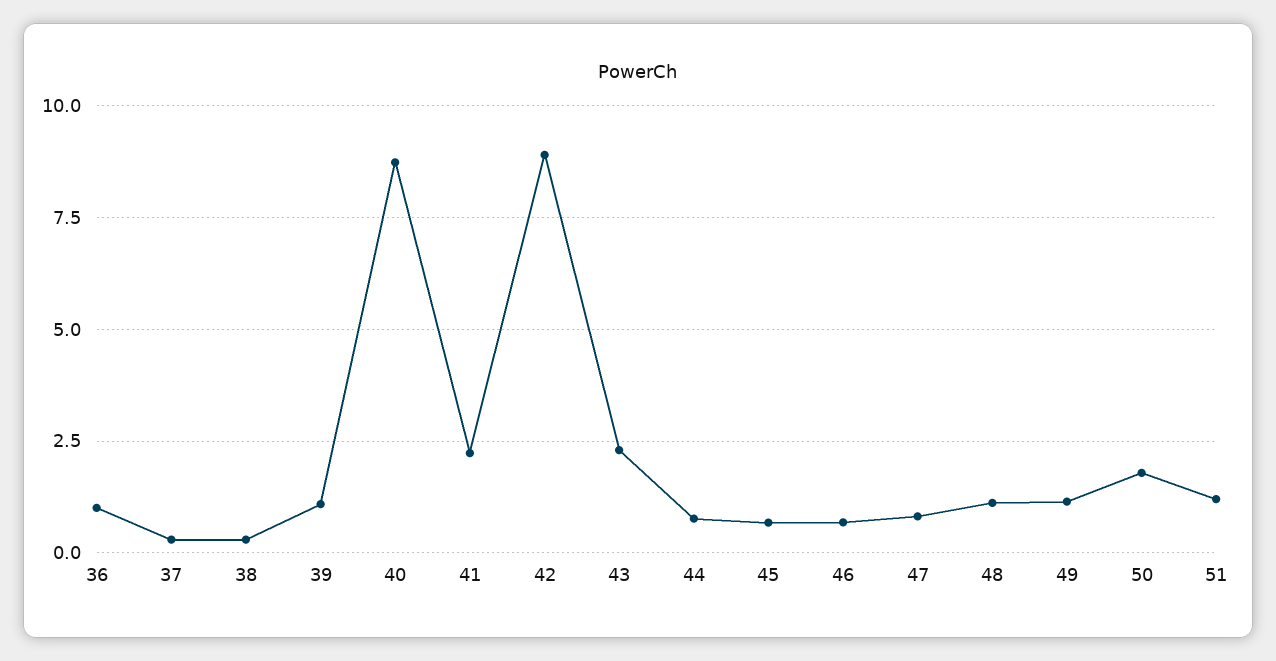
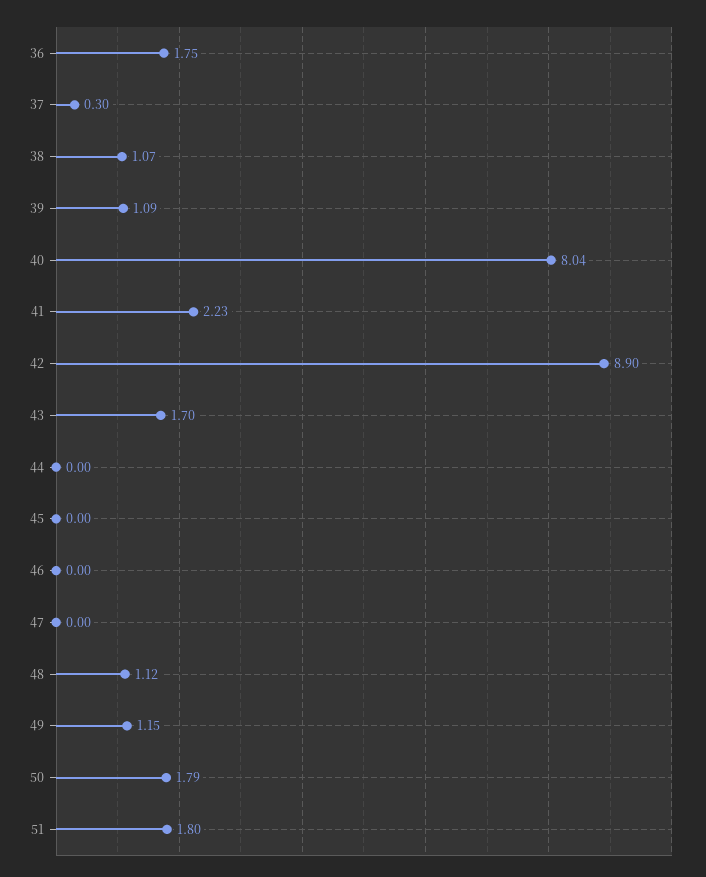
  {
-   "36": 1,
+   "36": 1.75,
    "37": 0.3,
-   "38": 0.25,
+   "38": 1.07,
    "39": 1.09,
-   "40": 8.75,
+   "40": 8.04,
    "41": 2.23,
    "42": 8.9,
-   "43": 2.25,
+   "43": 1.7,
-   "44": 0.75,
+   "44": 0,
-   "45": 0.75,
+   "45": 0,
-   "46": 0.75,
+   "46": 0,
-   "47": 0.75,
+   "47": 0,
    "48": 1.12,
    "49": 1.15,
    "50": 1.79,
-   "51": 1.25
+   "51": 1.8
  }

